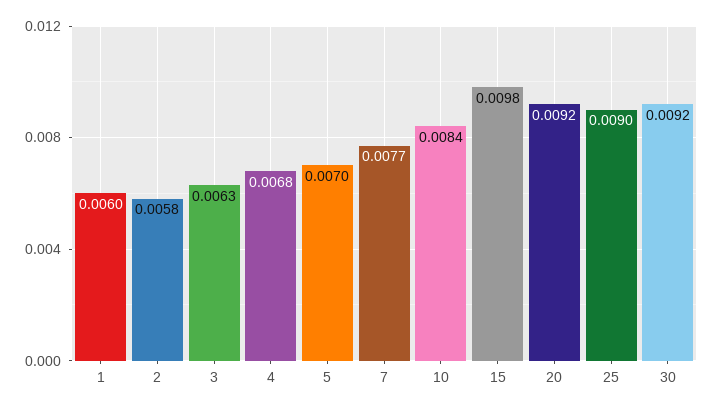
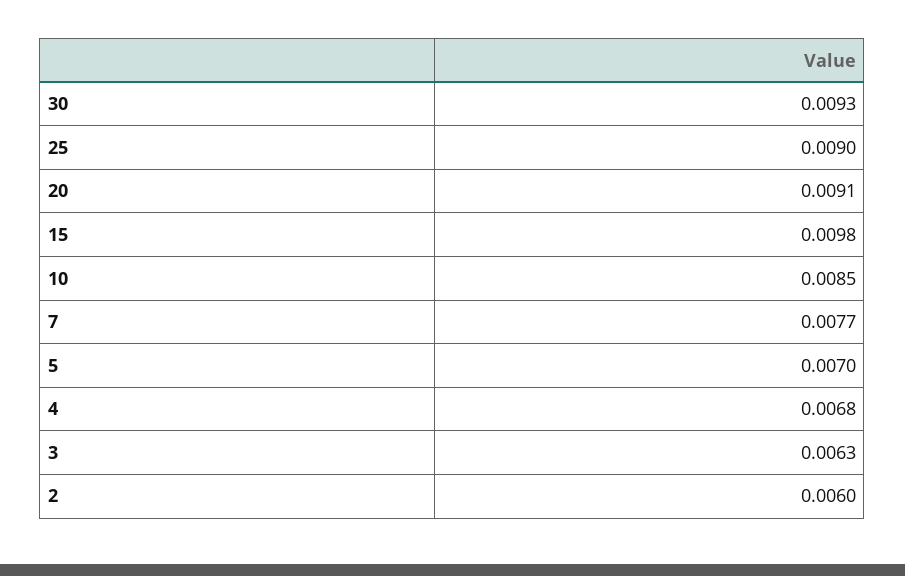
  {
-   "1": 0.006,
-   "2": 0.0058,
+   "2": 0.006,
    "3": 0.0063,
    "4": 0.0068,
    "5": 0.007,
    "7": 0.0077,
-   "10": 0.0084,
+   "10": 0.0085,
    "15": 0.0098,
-   "20": 0.0092,
+   "20": 0.0091,
    "25": 0.009,
-   "30": 0.0092
+   "30": 0.0093
  }

